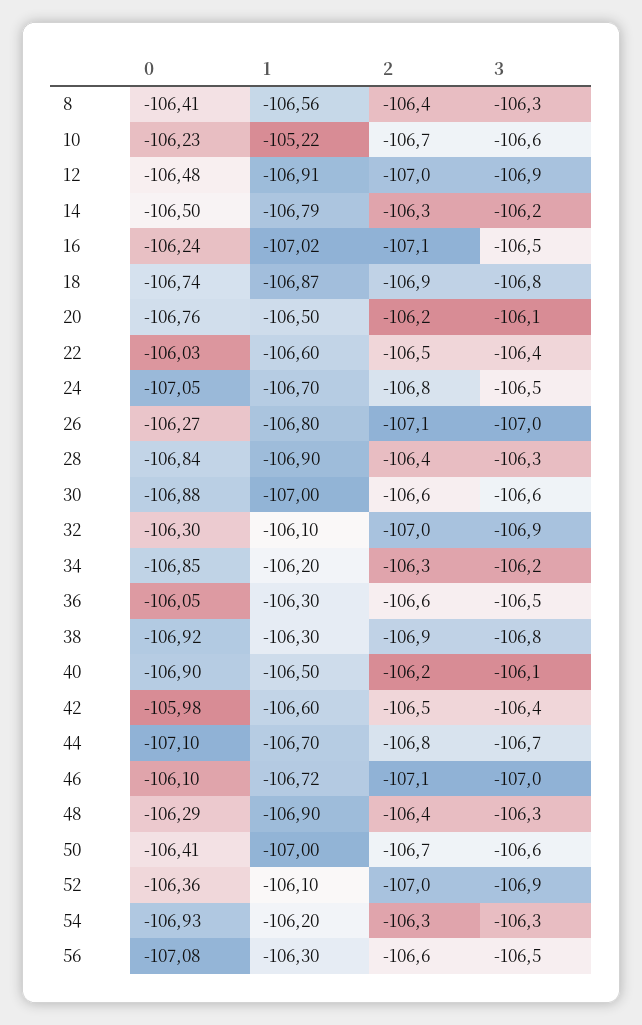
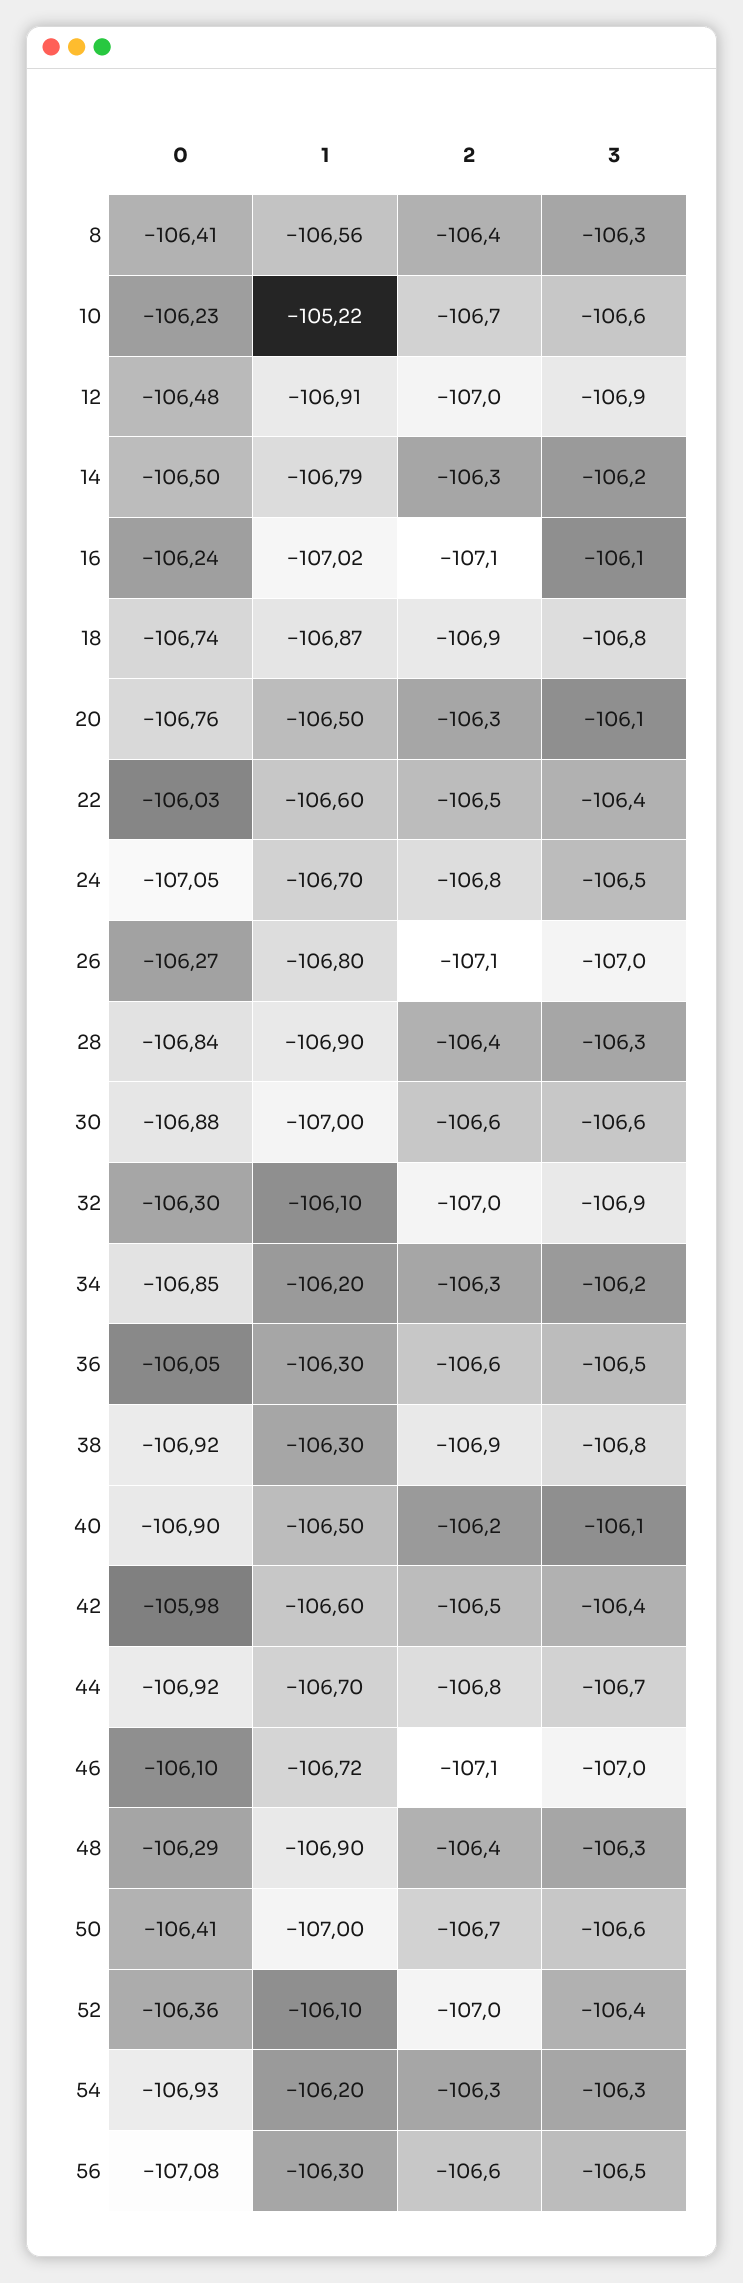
  {
    "0": {
      "8": -106.41,
      "10": -106.23,
      "12": -106.48,
      "14": -106.5,
      "16": -106.24,
      "18": -106.74,
      "20": -106.76,
      "22": -106.03,
      "24": -107.05,
      "26": -106.27,
      "28": -106.84,
      "30": -106.88,
      "32": -106.3,
      "34": -106.85,
      "36": -106.05,
      "38": -106.92,
      "40": -106.9,
      "42": -105.98,
-     "44": -107.1,
+     "44": -106.92,
      "46": -106.1,
      "48": -106.29,
      "50": -106.41,
      "52": -106.36,
      "54": -106.93,
      "56": -107.08
    },
    "1": {
      "8": -106.56,
      "10": -105.22,
      "12": -106.91,
      "14": -106.79,
      "16": -107.02,
      "18": -106.87,
      "20": -106.5,
      "22": -106.6,
      "24": -106.7,
      "26": -106.8,
      "28": -106.9,
      "30": -107,
      "32": -106.1,
      "34": -106.2,
      "36": -106.3,
      "38": -106.3,
      "40": -106.5,
      "42": -106.6,
      "44": -106.7,
      "46": -106.72,
      "48": -106.9,
      "50": -107,
      "52": -106.1,
      "54": -106.2,
      "56": -106.3
    },
    "2": {
      "8": -106.4,
      "10": -106.7,
      "12": -107,
      "14": -106.3,
      "16": -107.1,
      "18": -106.9,
-     "20": -106.2,
+     "20": -106.3,
      "22": -106.5,
      "24": -106.8,
      "26": -107.1,
      "28": -106.4,
      "30": -106.6,
      "32": -107,
      "34": -106.3,
      "36": -106.6,
      "38": -106.9,
      "40": -106.2,
      "42": -106.5,
      "44": -106.8,
      "46": -107.1,
      "48": -106.4,
      "50": -106.7,
      "52": -107,
      "54": -106.3,
      "56": -106.6
    },
    "3": {
      "8": -106.3,
      "10": -106.6,
      "12": -106.9,
      "14": -106.2,
-     "16": -106.5,
+     "16": -106.1,
      "18": -106.8,
      "20": -106.1,
      "22": -106.4,
      "24": -106.5,
      "26": -107,
      "28": -106.3,
      "30": -106.6,
      "32": -106.9,
      "34": -106.2,
      "36": -106.5,
      "38": -106.8,
      "40": -106.1,
      "42": -106.4,
      "44": -106.7,
      "46": -107,
      "48": -106.3,
      "50": -106.6,
-     "52": -106.9,
+     "52": -106.4,
      "54": -106.3,
      "56": -106.5
    }
  }

